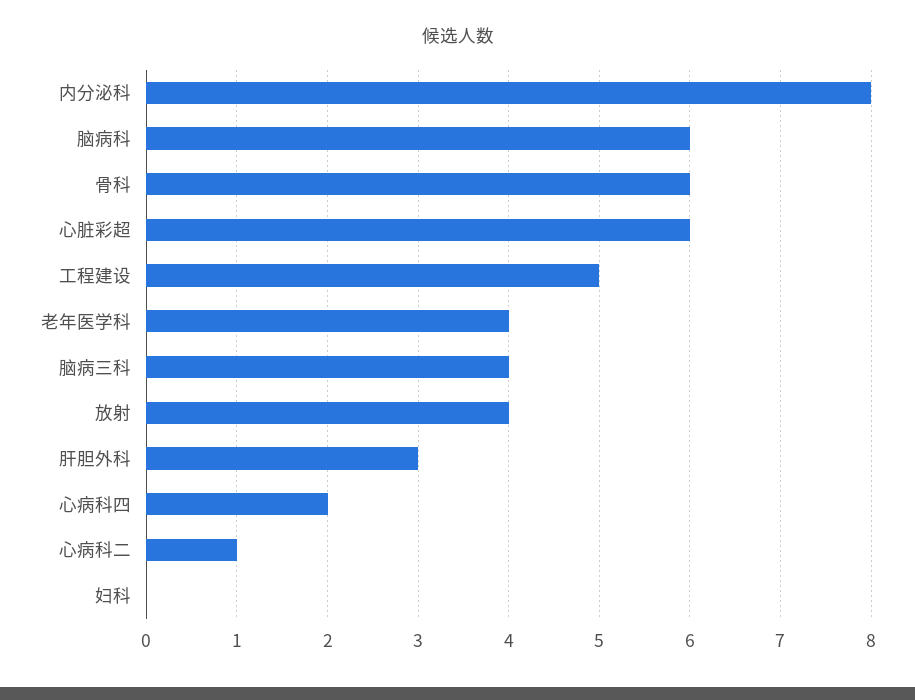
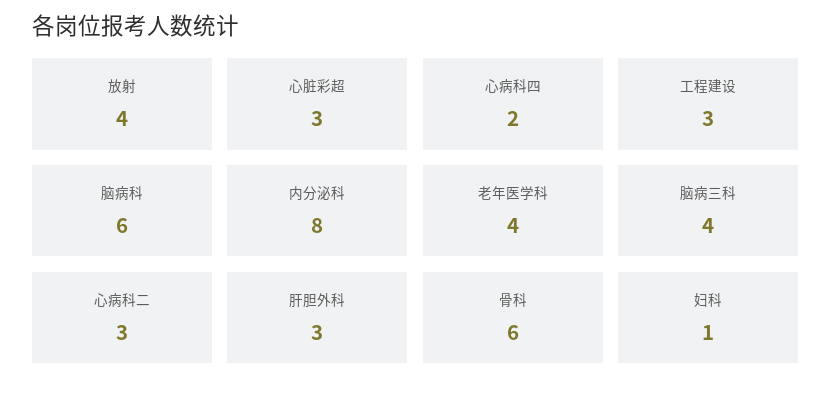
  {
    "内分泌科": 8,
    "脑病科": 6,
    "骨科": 6,
-   "心脏彩超": 6,
+   "心脏彩超": 3,
-   "工程建设": 5,
+   "工程建设": 3,
    "老年医学科": 4,
    "脑病三科": 4,
    "放射": 4,
    "肝胆外科": 3,
    "心病科四": 2,
-   "心病科二": 1,
+   "心病科二": 3,
-   "妇科": 0
+   "妇科": 1
  }

